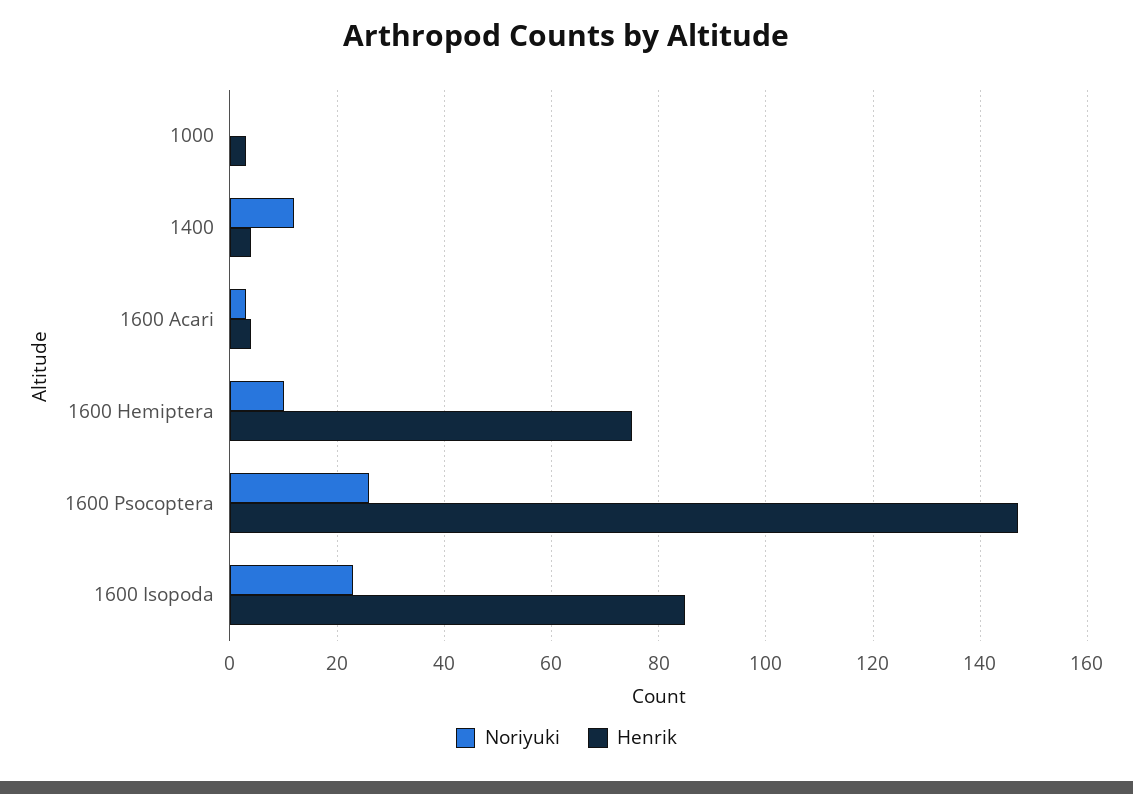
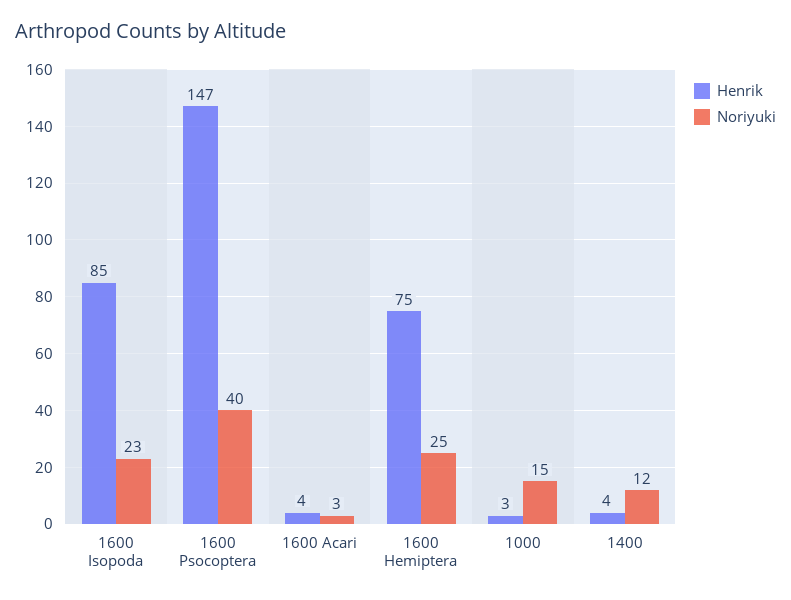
  {
    "Noriyuki": {
-     "1000": 0,
+     "1000": 15,
      "1400": 12,
      "1600 Acari": 3,
-     "1600 Hemiptera": 10,
+     "1600 Hemiptera": 25,
-     "1600 Psocoptera": 25,
+     "1600 Psocoptera": 40,
      "1600 Isopoda": 23
    },
    "Henrik": {
      "1000": 3,
      "1400": 4,
      "1600 Acari": 4,
      "1600 Hemiptera": 75,
      "1600 Psocoptera": 147,
      "1600 Isopoda": 85
    }
  }

